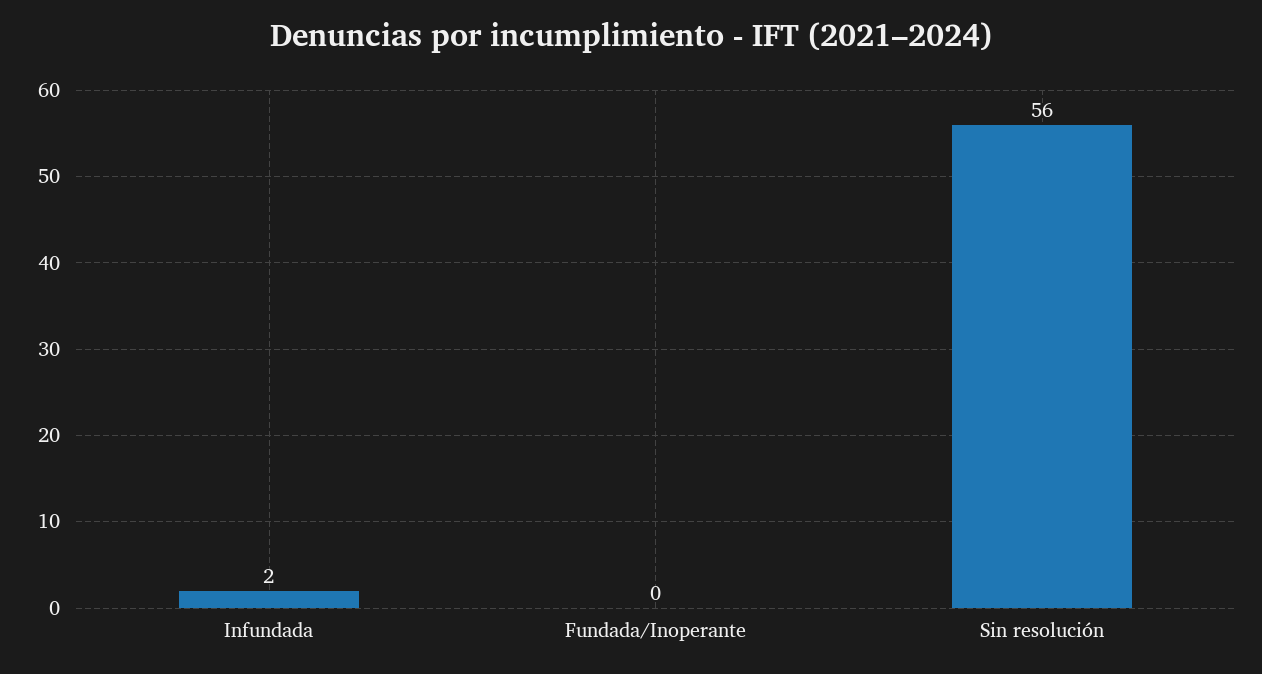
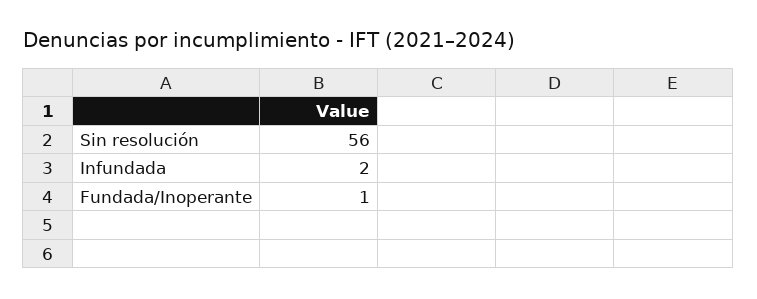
  {
    "Infundada": 2,
-   "Fundada/Inoperante": 0,
+   "Fundada/Inoperante": 1,
    "Sin resolución": 56
  }

